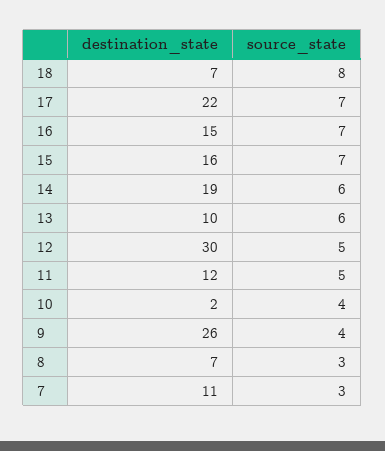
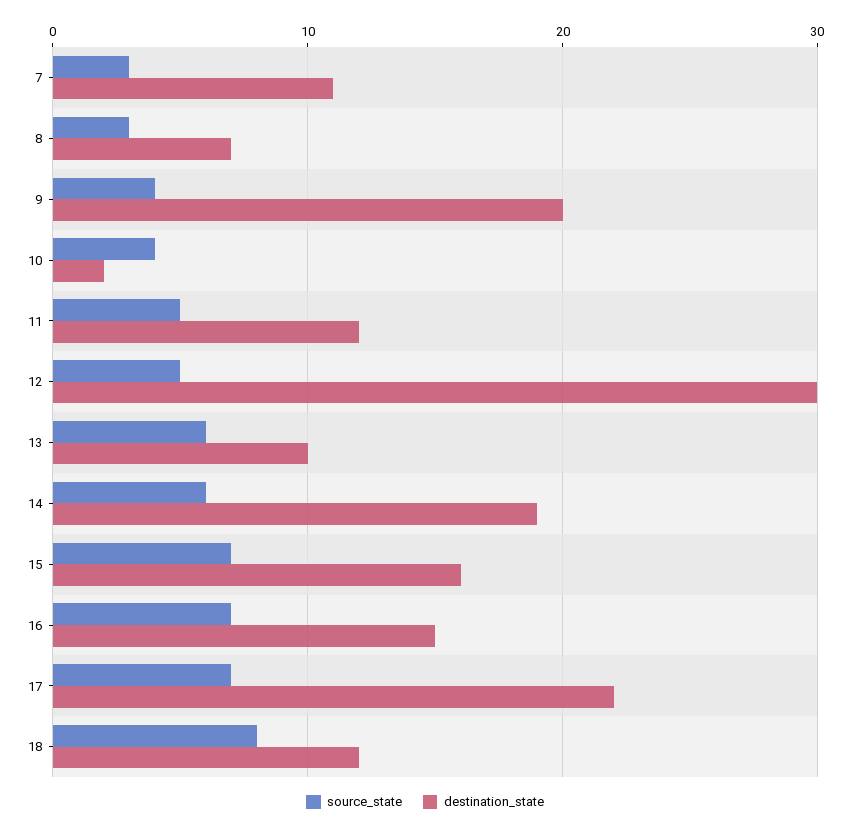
  {
    "destination_state": {
-     "18": 7,
+     "18": 12,
      "17": 22,
      "16": 15,
      "15": 16,
      "14": 19,
      "13": 10,
      "12": 30,
      "11": 12,
      "10": 2,
-     "9": 26,
+     "9": 20,
      "8": 7,
      "7": 11
    },
    "source_state": {
      "18": 8,
      "17": 7,
      "16": 7,
      "15": 7,
      "14": 6,
      "13": 6,
      "12": 5,
      "11": 5,
      "10": 4,
      "9": 4,
      "8": 3,
      "7": 3
    }
  }

